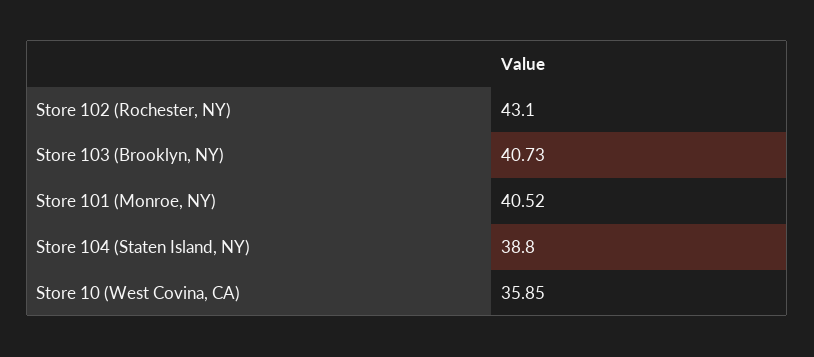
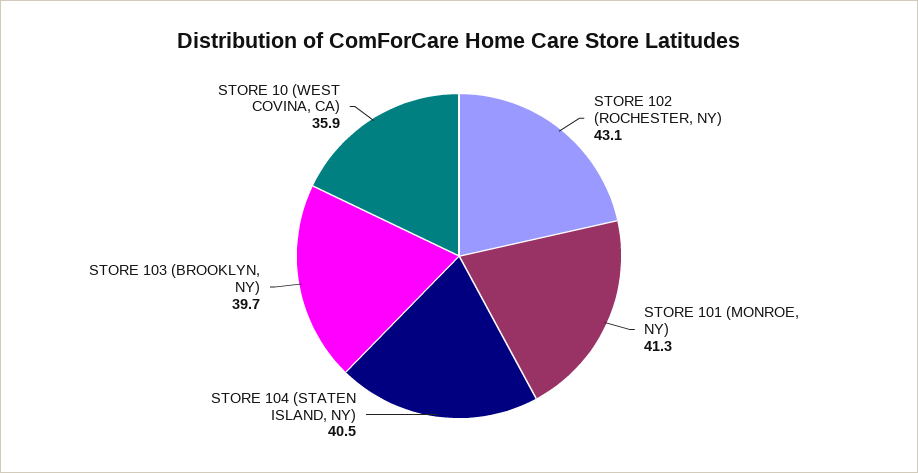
  {
    "Store 102 (Rochester, NY)": 43.1,
-   "Store 103 (Brooklyn, NY)": 40.73,
+   "Store 103 (Brooklyn, NY)": 39.7,
-   "Store 101 (Monroe, NY)": 40.52,
+   "Store 101 (Monroe, NY)": 41.3,
-   "Store 104 (Staten Island, NY)": 38.8,
+   "Store 104 (Staten Island, NY)": 40.5,
    "Store 10 (West Covina, CA)": 35.85
  }

